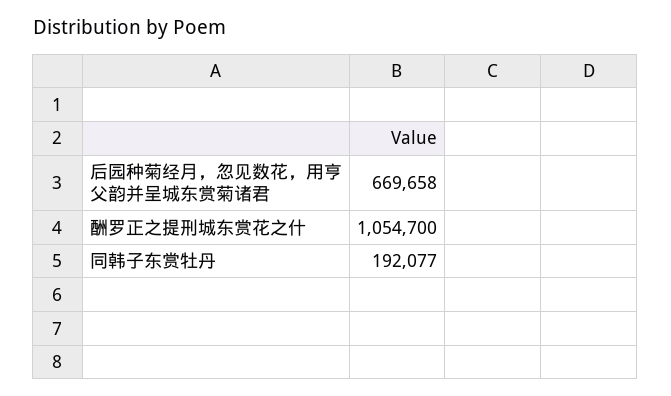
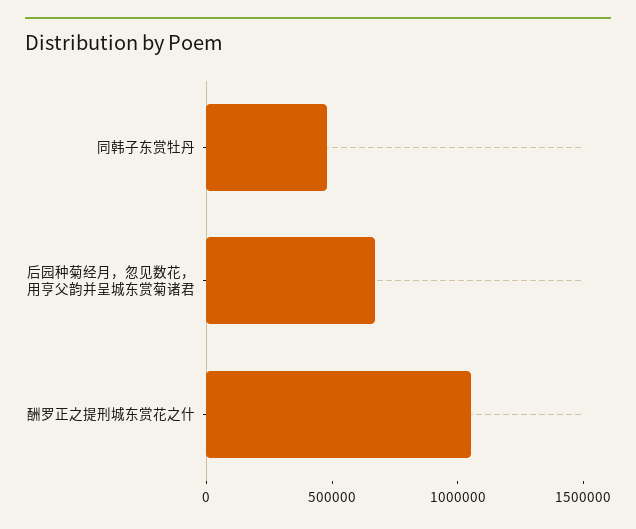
  {
    "后园种菊经月，忽见数花，用亨父韵并呈城东赏菊诸君": 669658,
    "酬罗正之提刑城东赏花之什": 1054700,
-   "同韩子东赏牡丹": 192077
+   "同韩子东赏牡丹": 500000
  }

